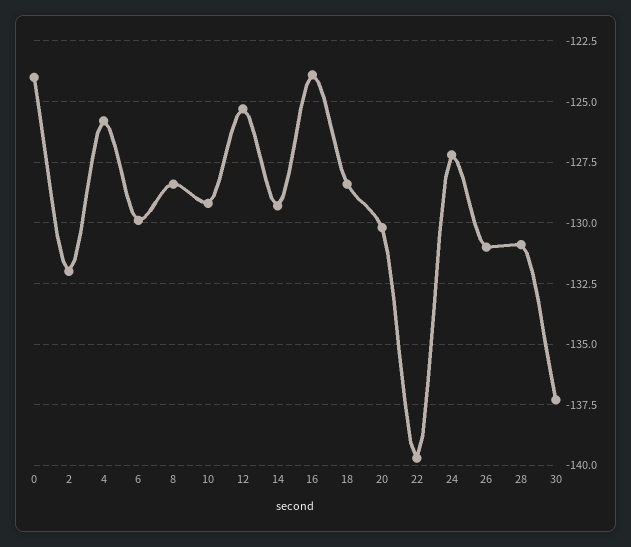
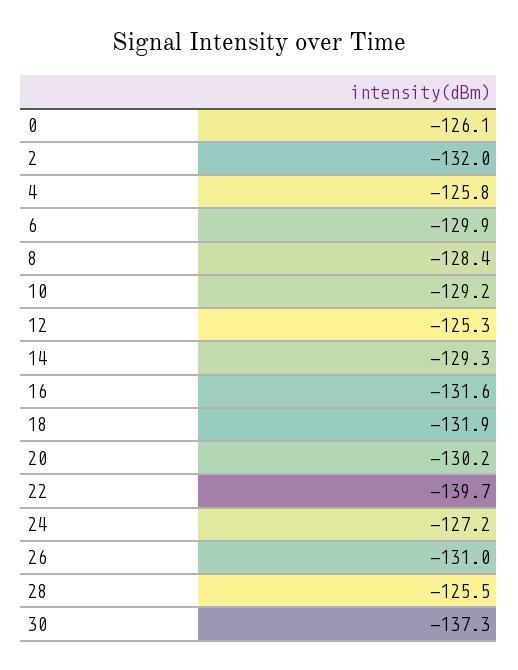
  {
-   "0": -124,
+   "0": -126.1,
    "2": -132,
    "4": -125.8,
    "6": -129.9,
    "8": -128.4,
    "10": -129.2,
    "12": -125.3,
    "14": -129.3,
-   "16": -124,
+   "16": -131.6,
-   "18": -128.5,
+   "18": -131.9,
    "20": -130.2,
    "22": -139.7,
    "24": -127.2,
    "26": -131,
-   "28": -131,
+   "28": -125.5,
    "30": -137.3
  }

